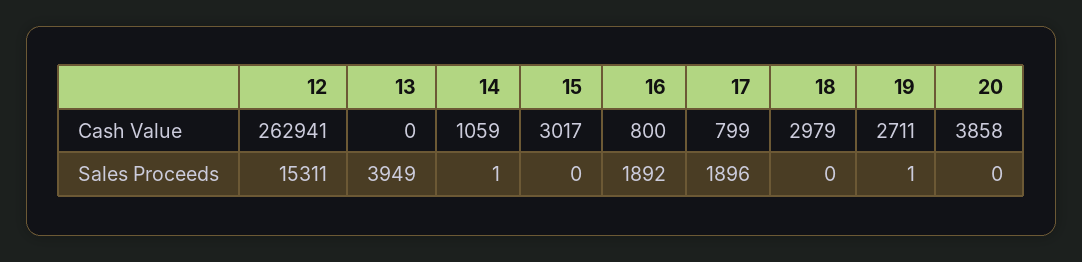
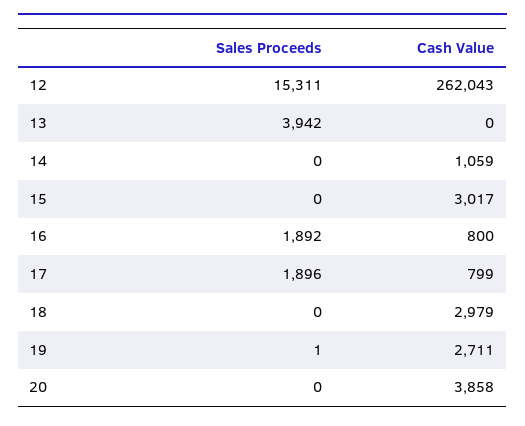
  {
    "12": {
-     "Cash Value": 262941,
+     "Cash Value": 262043,
      "Sales Proceeds": 15311
    },
    "13": {
      "Cash Value": 0,
-     "Sales Proceeds": 3949
+     "Sales Proceeds": 3942
    },
    "14": {
      "Cash Value": 1059,
-     "Sales Proceeds": 1
+     "Sales Proceeds": 0
    },
    "15": {
      "Cash Value": 3017,
      "Sales Proceeds": 0
    },
    "16": {
      "Cash Value": 800,
      "Sales Proceeds": 1892
    },
    "17": {
      "Cash Value": 799,
      "Sales Proceeds": 1896
    },
    "18": {
      "Cash Value": 2979,
      "Sales Proceeds": 0
    },
    "19": {
      "Cash Value": 2711,
      "Sales Proceeds": 1
    },
    "20": {
      "Cash Value": 3858,
      "Sales Proceeds": 0
    }
  }

